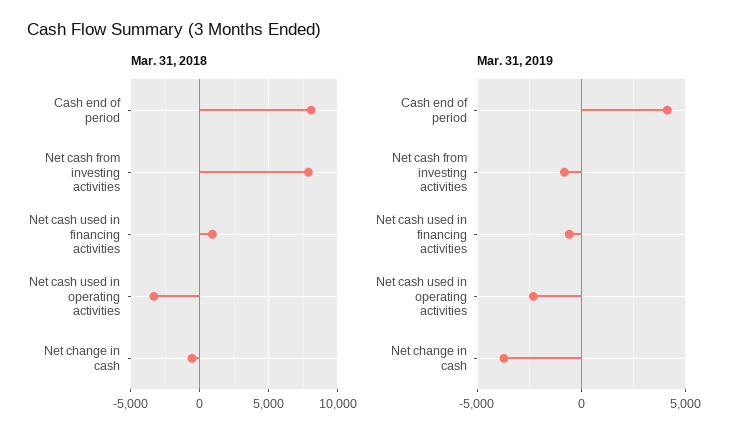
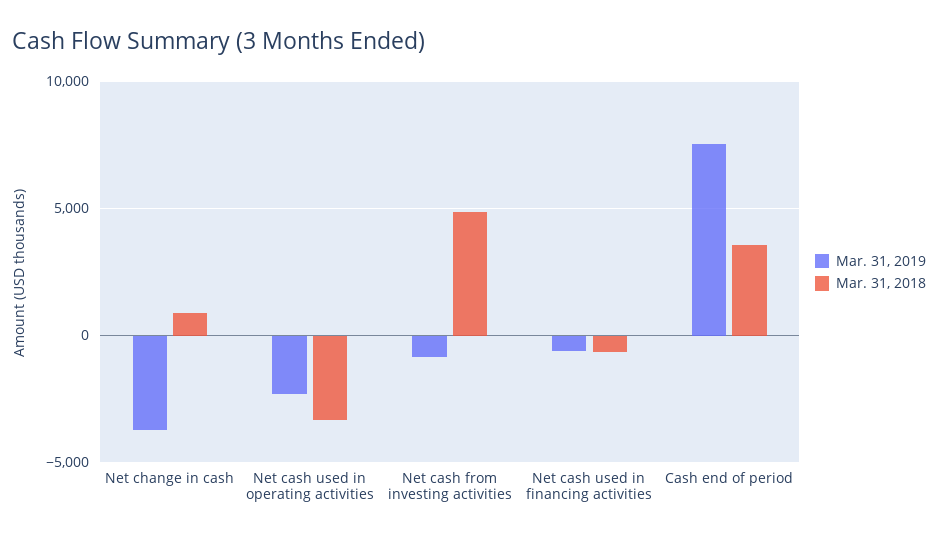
  {
    "Mar. 31, 2018": {
-     "Cash end of period": 8000,
+     "Cash end of period": 3500,
-     "Net cash from investing activities": 8000,
+     "Net cash from investing activities": 5000,
-     "Net cash used in financing activities": 1000,
+     "Net cash used in financing activities": -500,
      "Net cash used in operating activities": -3500,
-     "Net change in cash": -500
+     "Net change in cash": 1000
    },
    "Mar. 31, 2019": {
-     "Cash end of period": 4000,
+     "Cash end of period": 7500,
      "Net cash from investing activities": -1000,
      "Net cash used in financing activities": -500,
      "Net cash used in operating activities": -2500,
      "Net change in cash": -3500
    }
  }

